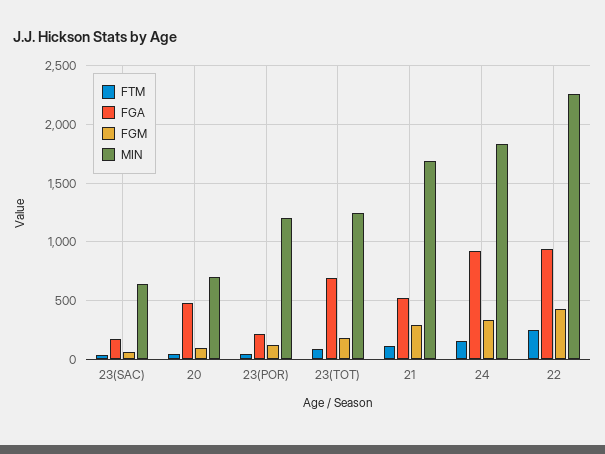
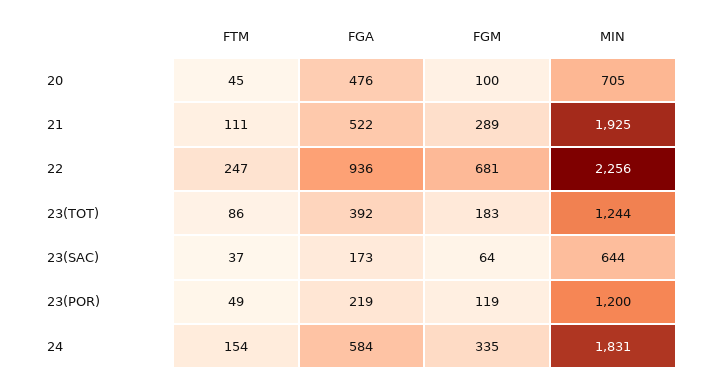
  {
    "FTM": {
      "23(SAC)": 37,
      "20": 45,
      "23(POR)": 49,
      "23(TOT)": 86,
      "21": 111,
      "24": 154,
      "22": 247
    },
    "FGA": {
      "23(SAC)": 173,
      "20": 476,
      "23(POR)": 219,
-     "23(TOT)": 700,
+     "23(TOT)": 392,
      "21": 522,
-     "24": 900,
+     "24": 584,
      "22": 936
    },
    "FGM": {
      "23(SAC)": 64,
      "20": 100,
      "23(POR)": 119,
      "23(TOT)": 183,
      "21": 289,
      "24": 335,
-     "22": 400
+     "22": 681
    },
    "MIN": {
      "23(SAC)": 644,
      "20": 705,
      "23(POR)": 1200,
      "23(TOT)": 1244,
-     "21": 1700,
+     "21": 1925,
      "24": 1831,
      "22": 2256
    }
  }

